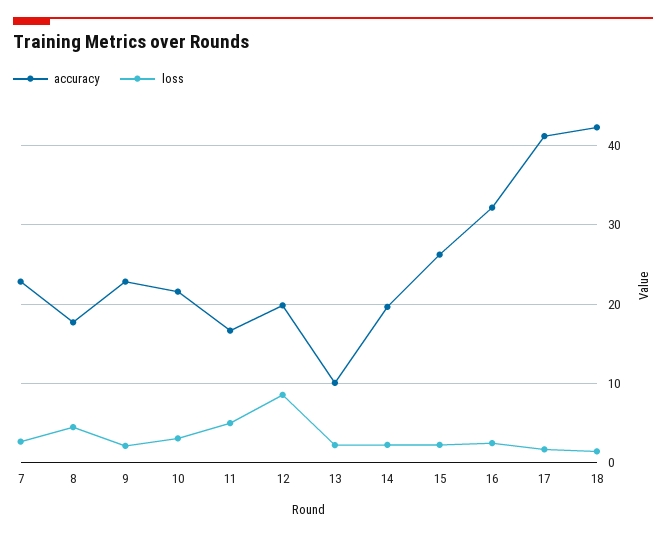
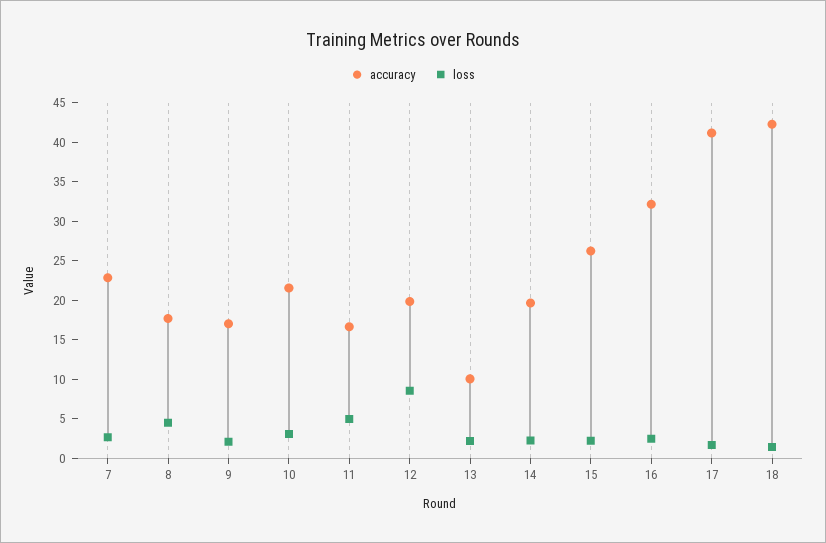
  {
    "accuracy": {
      "7": 23,
      "8": 18,
-     "9": 23,
+     "9": 17.5,
      "10": 22,
      "11": 17,
      "12": 20,
      "13": 10,
      "14": 20,
      "15": 26,
      "16": 32,
      "17": 41,
      "18": 42
    },
    "loss": {
      "7": 3,
      "8": 4,
      "9": 2,
      "10": 3,
      "11": 5,
      "12": 9,
      "13": 2,
      "14": 2,
      "15": 2,
      "16": 2,
      "17": 2,
      "18": 1
    }
  }

